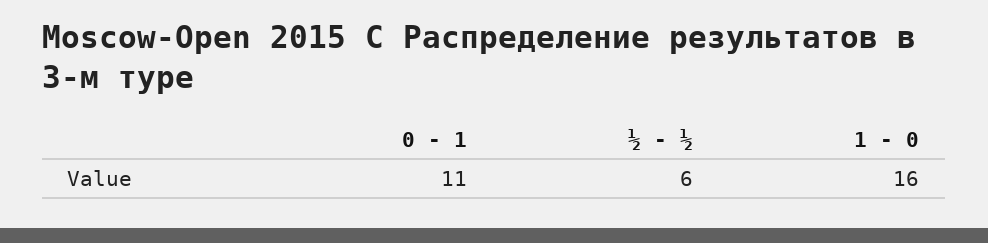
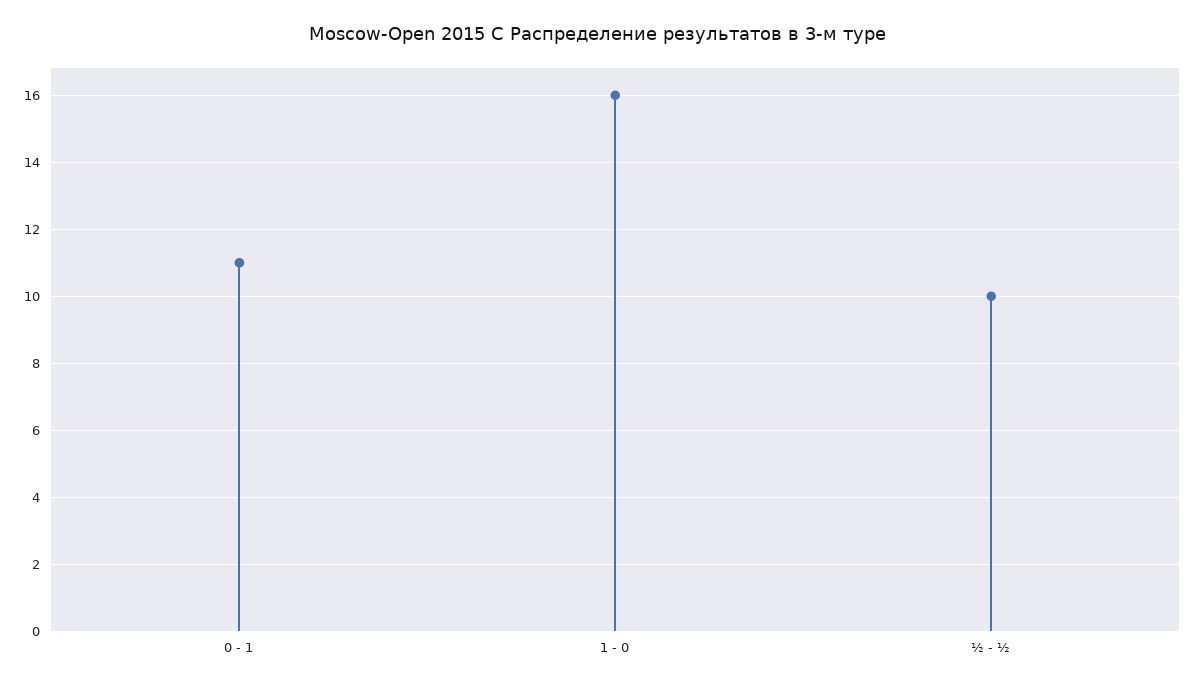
  {
    "0 - 1": 11,
-   "½ - ½": 6,
+   "½ - ½": 10,
    "1 - 0": 16
  }

